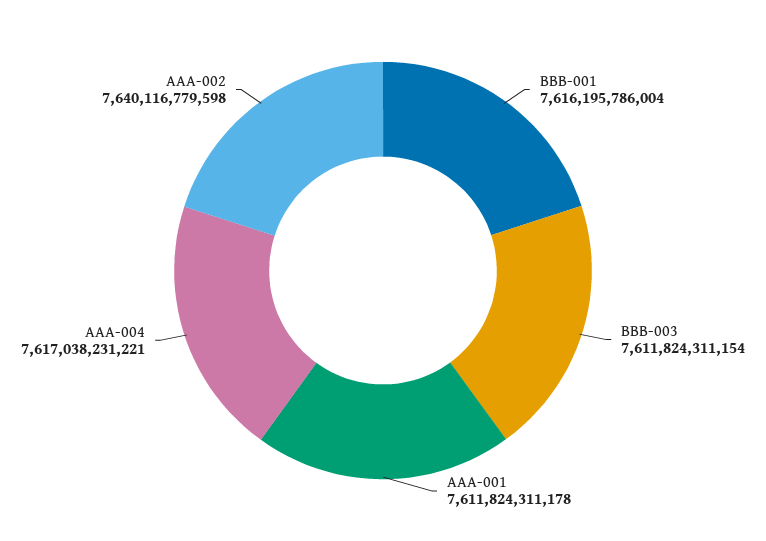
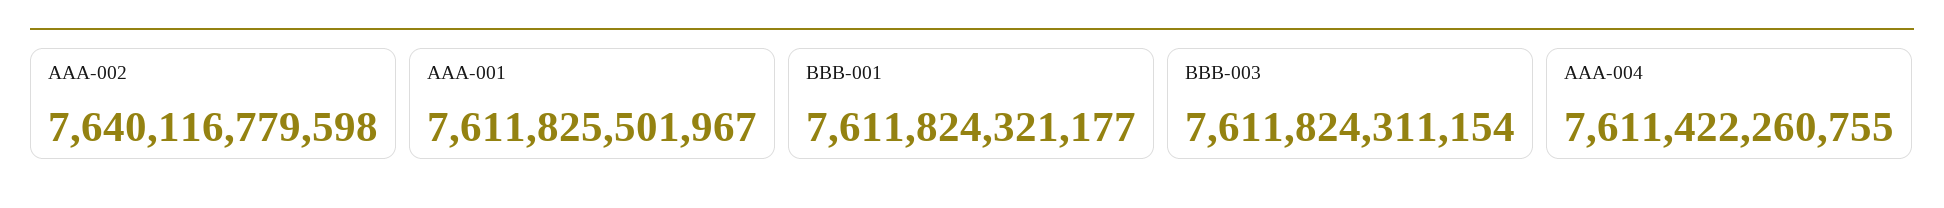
  {
-   "BBB-001": 7616195786004,
+   "BBB-001": 7611824321177,
    "BBB-003": 7611824311154,
-   "AAA-001": 7611824311178,
+   "AAA-001": 7611825501967,
-   "AAA-004": 7617038231221,
+   "AAA-004": 7611422260755,
    "AAA-002": 7640116779598
  }

